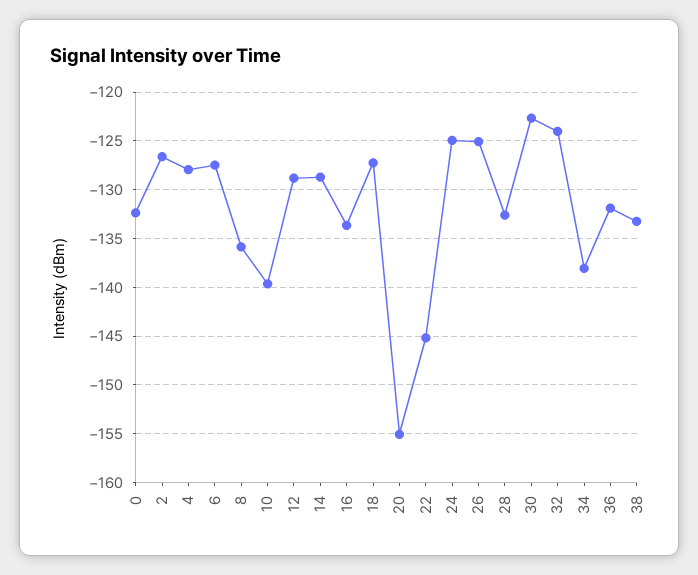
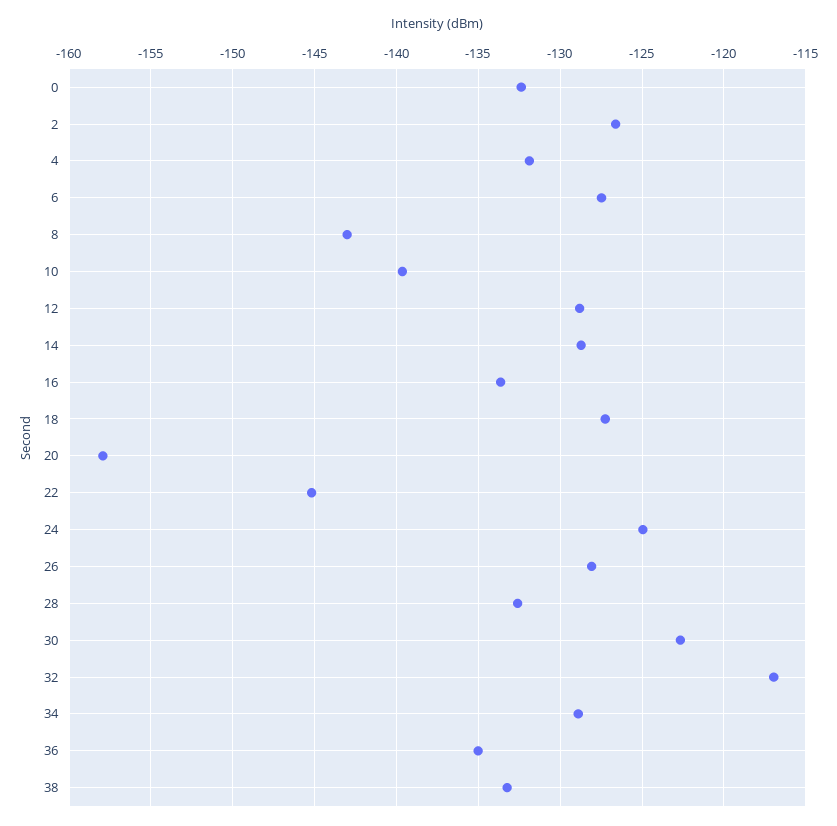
  {
    "0": -132.5,
    "2": -126.5,
-   "4": -128,
+   "4": -132,
    "6": -127.5,
-   "8": -136,
+   "8": -143,
    "10": -139.5,
    "12": -129,
    "14": -128.5,
    "16": -133.5,
    "18": -127.5,
-   "20": -155,
+   "20": -158,
    "22": -145,
    "24": -125,
-   "26": -125,
+   "26": -128,
    "28": -132.5,
    "30": -122.5,
-   "32": -124,
+   "32": -117,
-   "34": -138,
+   "34": -129,
-   "36": -132,
+   "36": -135,
    "38": -133
  }

